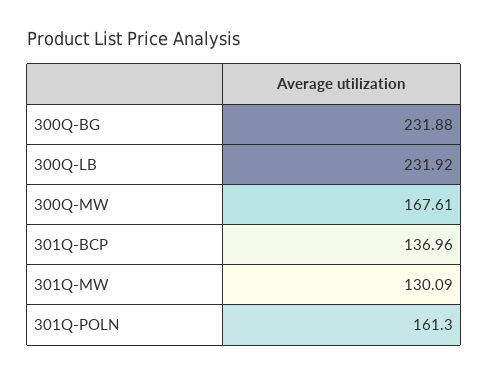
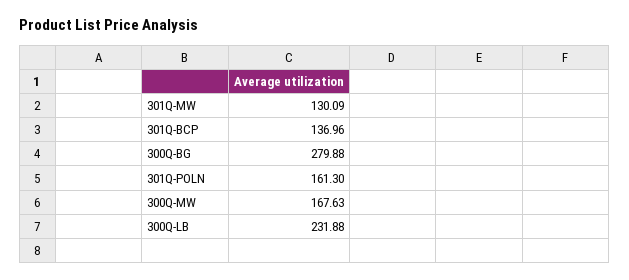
  {
-   "300Q-BG": 231.88,
+   "300Q-BG": 279.88,
-   "300Q-LB": 231.92,
+   "300Q-LB": 231.88,
-   "300Q-MW": 167.61,
+   "300Q-MW": 167.63,
    "301Q-BCP": 136.96,
    "301Q-MW": 130.09,
    "301Q-POLN": 161.3
  }

